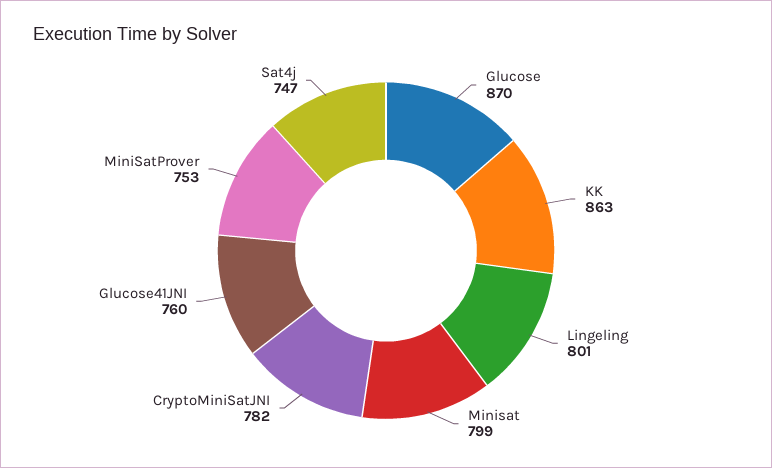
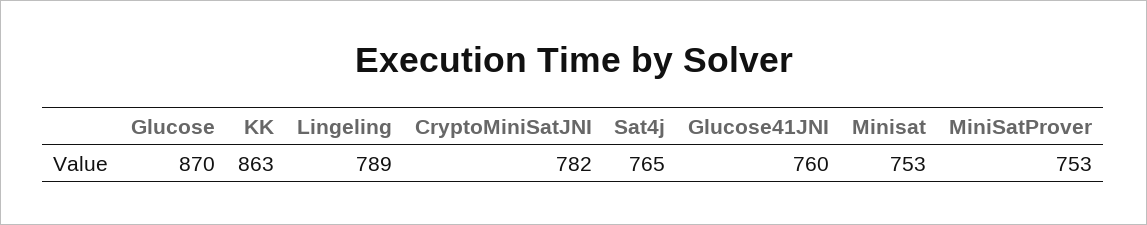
  {
    "Glucose": 870,
    "KK": 863,
-   "Lingeling": 801,
+   "Lingeling": 789,
-   "Minisat": 799,
+   "Minisat": 753,
    "CryptoMiniSatJNI": 782,
    "Glucose41JNI": 760,
    "MiniSatProver": 753,
-   "Sat4j": 747
+   "Sat4j": 765
  }

